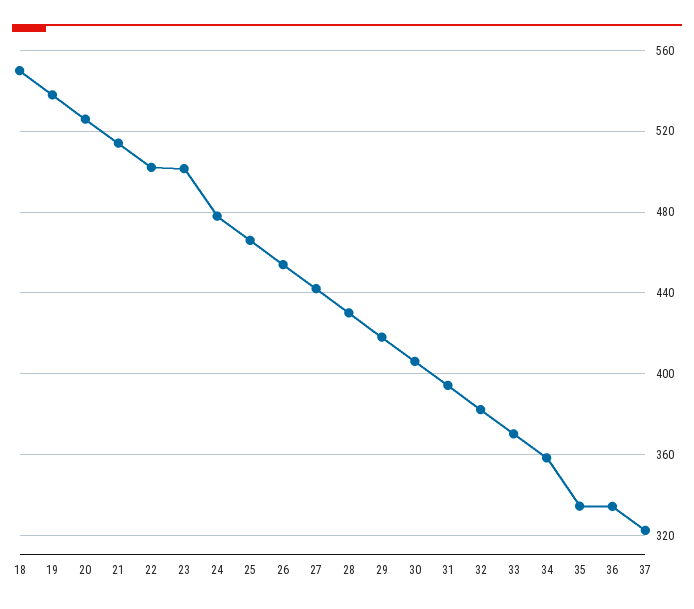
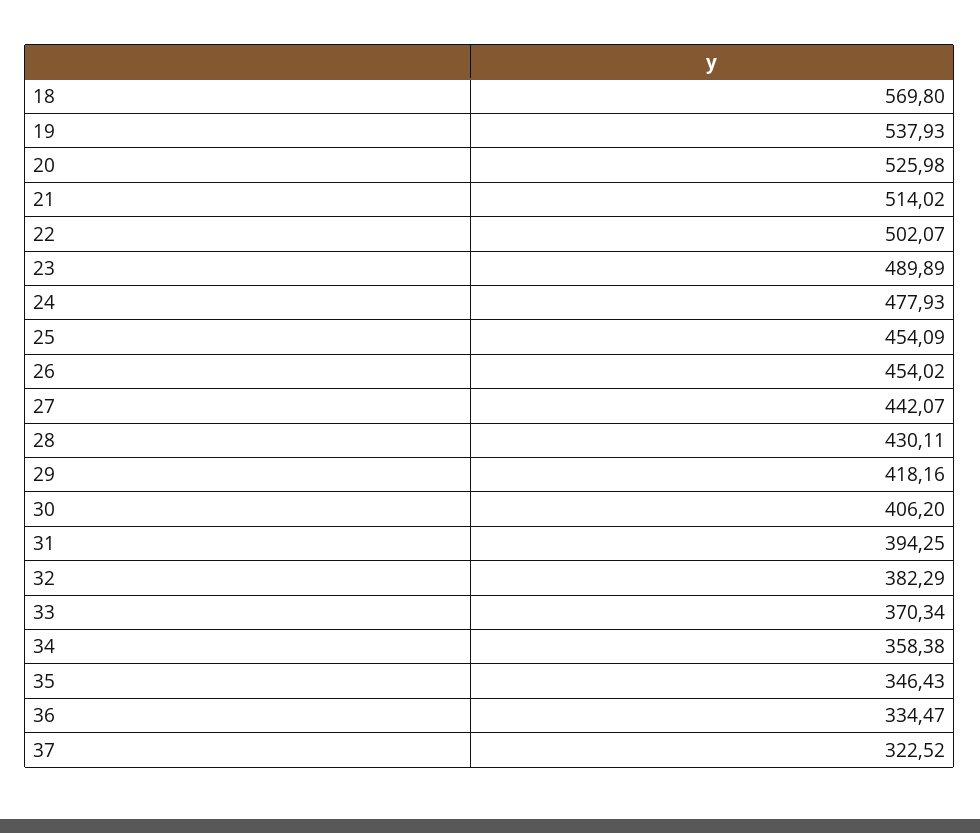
  {
-   "18": 550,
+   "18": 569.8,
    "19": 537.93,
    "20": 525.98,
    "21": 514.02,
    "22": 502.07,
-   "23": 500,
+   "23": 489.89,
    "24": 477.93,
-   "25": 465,
+   "25": 454.09,
    "26": 454.02,
    "27": 442.07,
    "28": 430.11,
    "29": 418.16,
    "30": 406.2,
    "31": 394.25,
    "32": 382.29,
    "33": 370.34,
    "34": 358.38,
-   "35": 335,
+   "35": 346.43,
    "36": 334.47,
    "37": 322.52
  }

